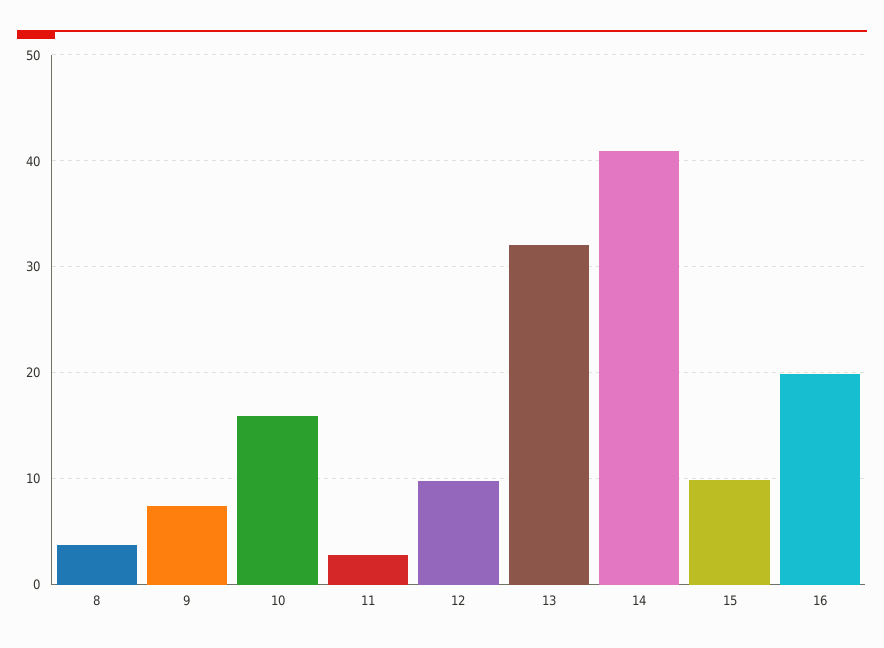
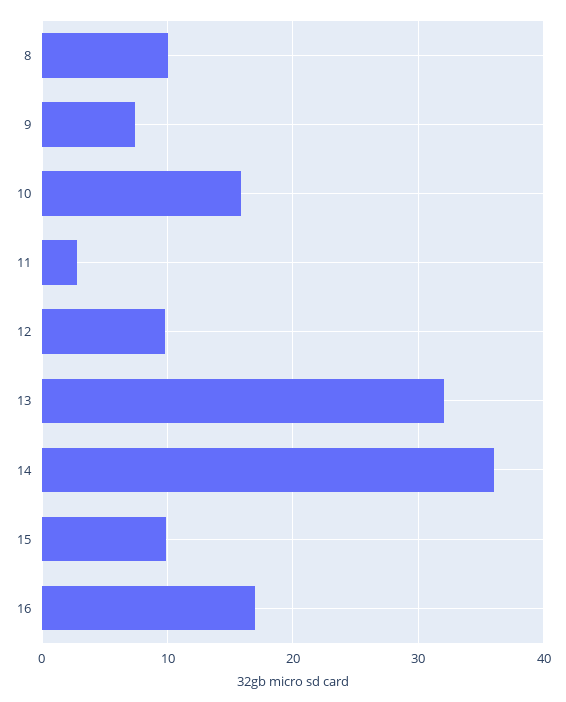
  {
-   "8": 4,
+   "8": 10,
    "9": 7,
    "10": 16,
    "11": 3,
    "12": 10,
    "13": 32,
-   "14": 41,
+   "14": 36,
    "15": 10,
-   "16": 20
+   "16": 17
  }

